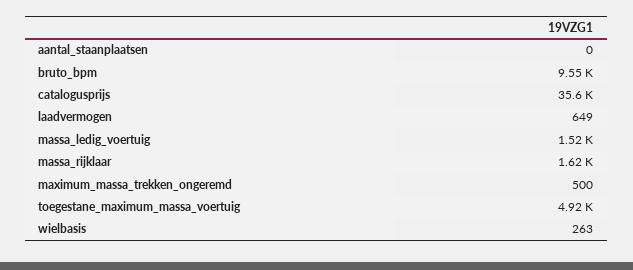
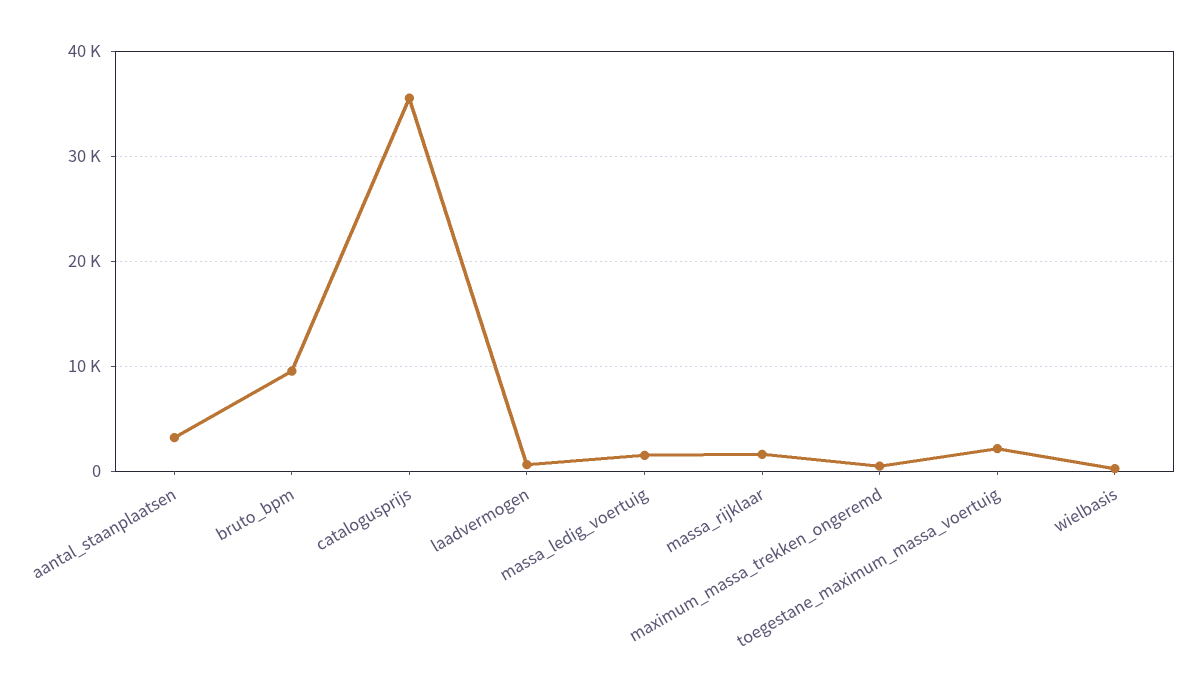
  {
-   "aantal_staanplaatsen": 0,
+   "aantal_staanplaatsen": 3000,
    "bruto_bpm": 9550,
    "catalogusprijs": 35600,
    "laadvermogen": 649,
    "massa_ledig_voertuig": 1520,
    "massa_rijklaar": 1620,
    "maximum_massa_trekken_ongeremd": 500,
-   "toegestane_maximum_massa_voertuig": 4920,
+   "toegestane_maximum_massa_voertuig": 2000,
    "wielbasis": 263
  }

